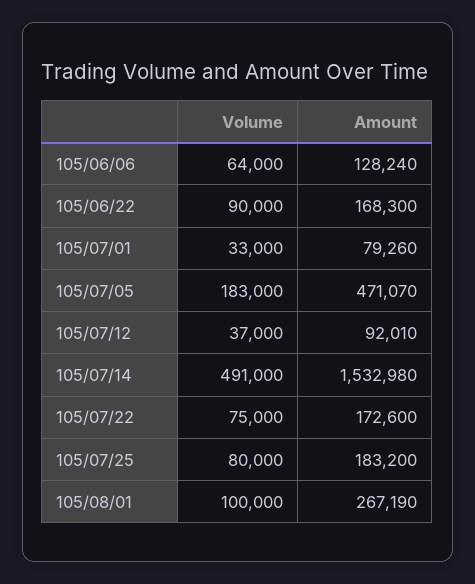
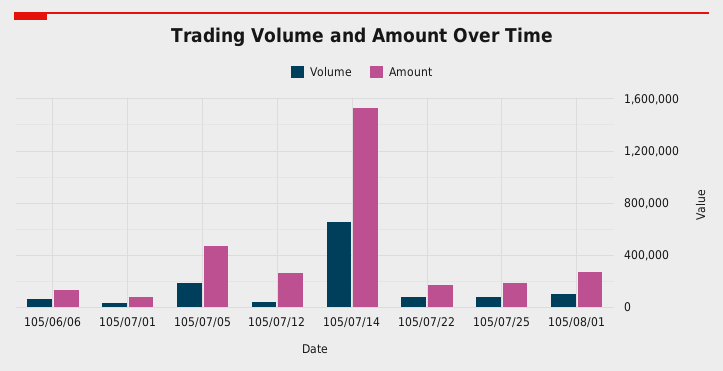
  {
    "Volume": {
      "105/06/06": 64000,
-     "105/06/22": 90000,
      "105/07/01": 33000,
      "105/07/05": 183000,
      "105/07/12": 37000,
-     "105/07/14": 491000,
+     "105/07/14": 650000,
      "105/07/22": 75000,
      "105/07/25": 80000,
      "105/08/01": 100000
    },
    "Amount": {
      "105/06/06": 128240,
-     "105/06/22": 168300,
      "105/07/01": 79260,
      "105/07/05": 471070,
-     "105/07/12": 92010,
+     "105/07/12": 250000,
      "105/07/14": 1532980,
      "105/07/22": 172600,
      "105/07/25": 183200,
      "105/08/01": 267190
    }
  }

